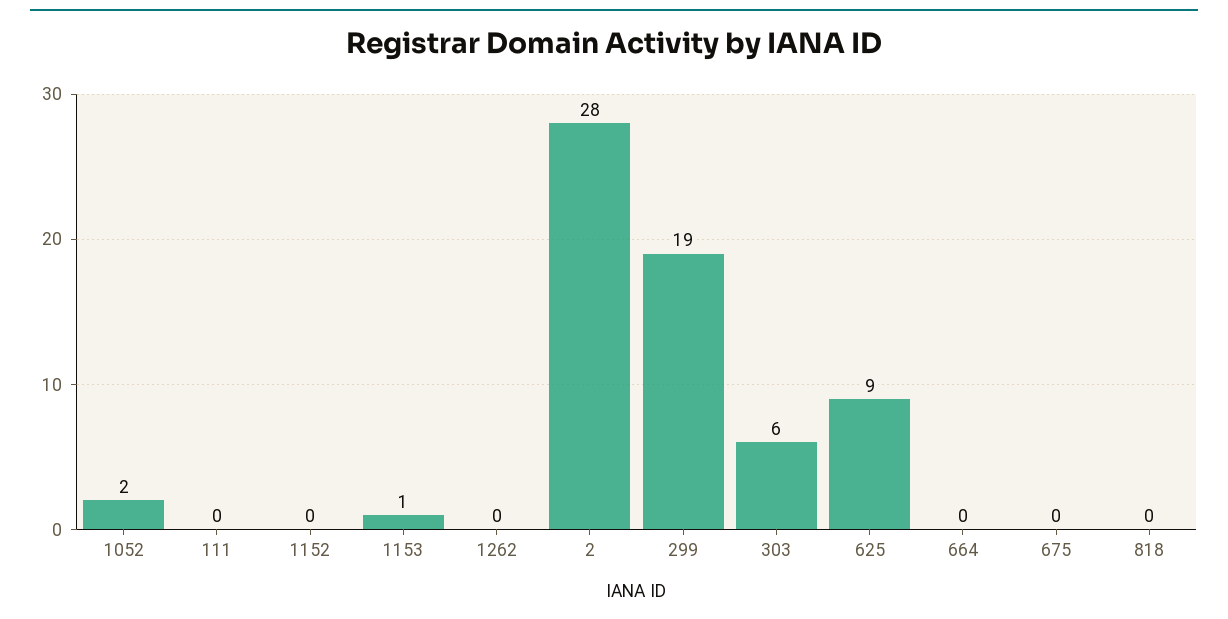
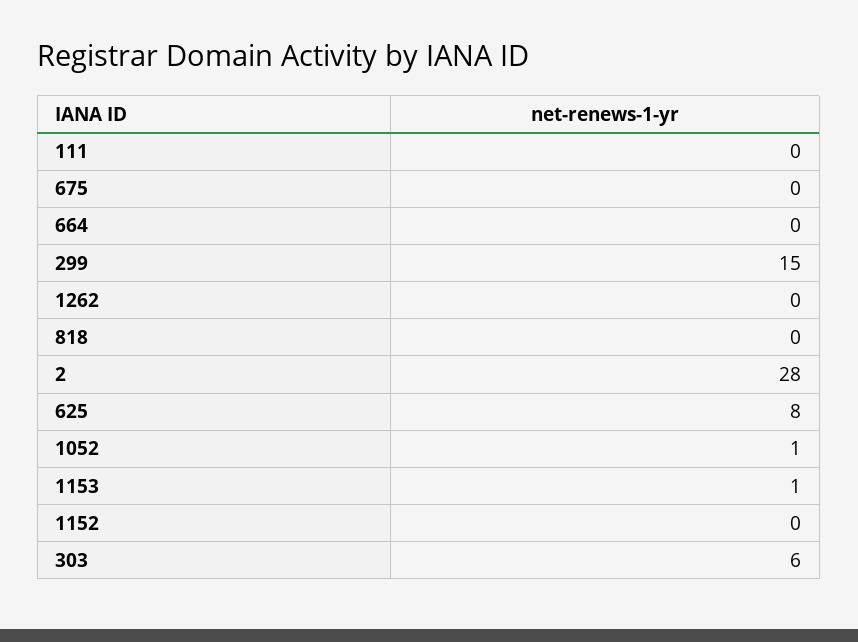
  {
-   "1052": 2,
+   "1052": 1,
    "111": 0,
    "1152": 0,
    "1153": 1,
    "1262": 0,
    "2": 28,
-   "299": 19,
+   "299": 15,
    "303": 6,
-   "625": 9,
+   "625": 8,
    "664": 0,
    "675": 0,
    "818": 0
  }

